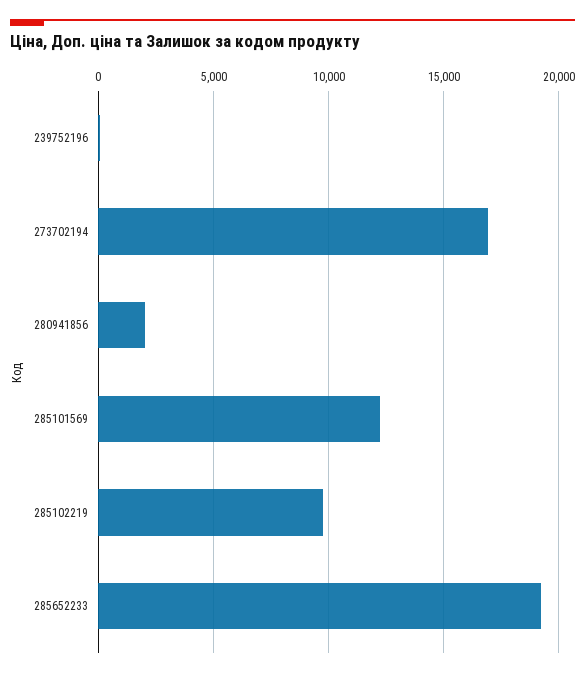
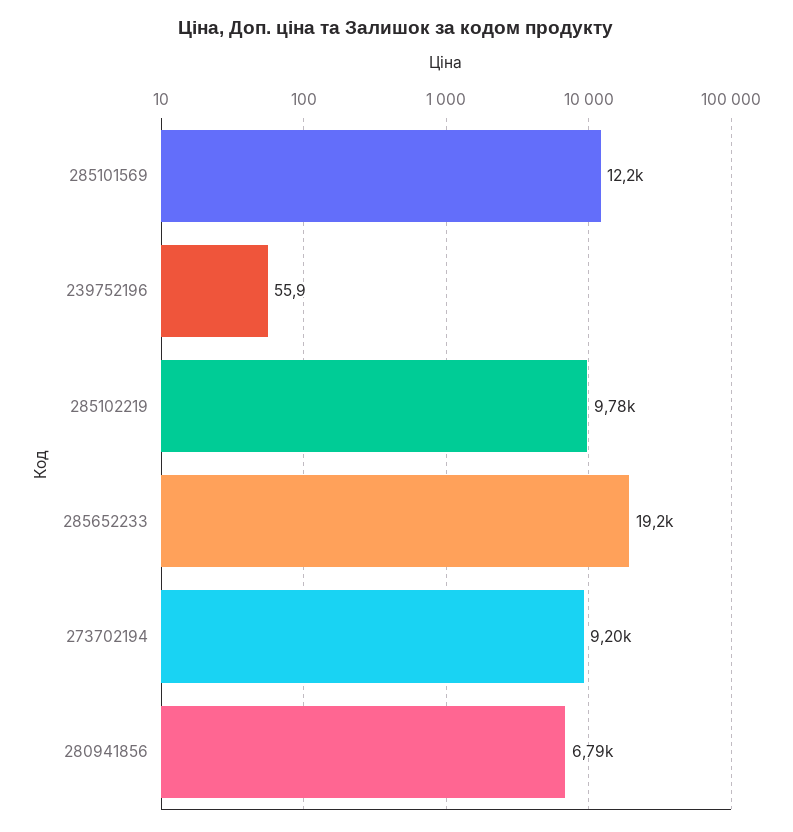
  {
    "239752196": 55.9,
-   "273702194": 17000,
+   "273702194": 9200,
-   "280941856": 2000,
+   "280941856": 6790,
    "285101569": 12200,
    "285102219": 9780,
    "285652233": 19200
  }

